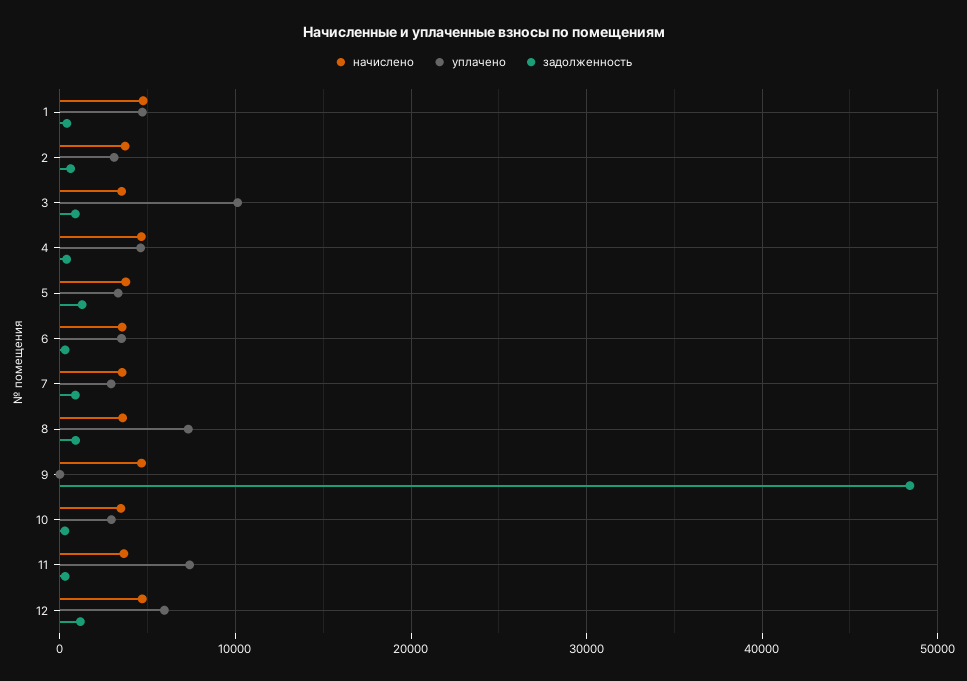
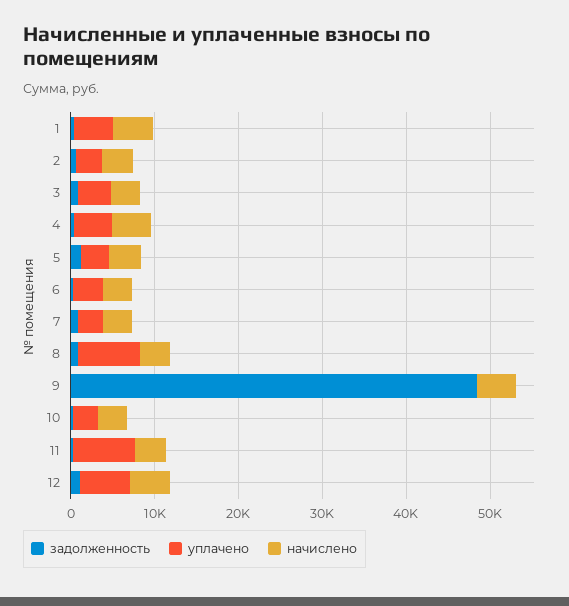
  {
    "начислено": {
      "1": 5000,
      "2": 4000,
      "3": 4000,
      "4": 5000,
      "5": 4000,
      "6": 4000,
      "7": 4000,
      "8": 4000,
      "9": 5000,
      "10": 3000,
      "11": 4000,
      "12": 5000
    },
    "уплачено": {
      "1": 5000,
      "2": 3000,
-     "3": 10000,
+     "3": 4000,
      "4": 5000,
      "5": 3000,
      "6": 4000,
      "7": 3000,
      "8": 7000,
      "9": 0,
      "10": 3000,
      "11": 7000,
      "12": 6000
    },
    "задолженность": {
      "1": 0,
      "2": 1000,
      "3": 1000,
      "4": 0,
      "5": 1000,
      "6": 0,
      "7": 1000,
      "8": 1000,
      "9": 48000,
      "10": 0,
      "11": 0,
      "12": 1000
    }
  }

